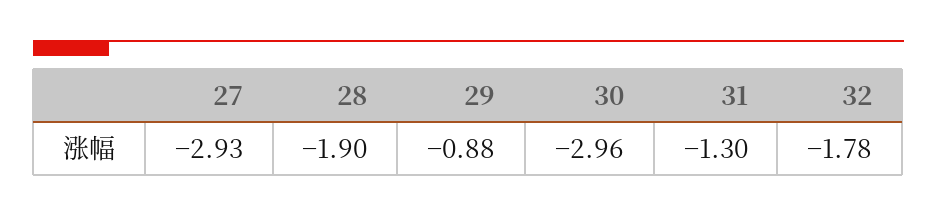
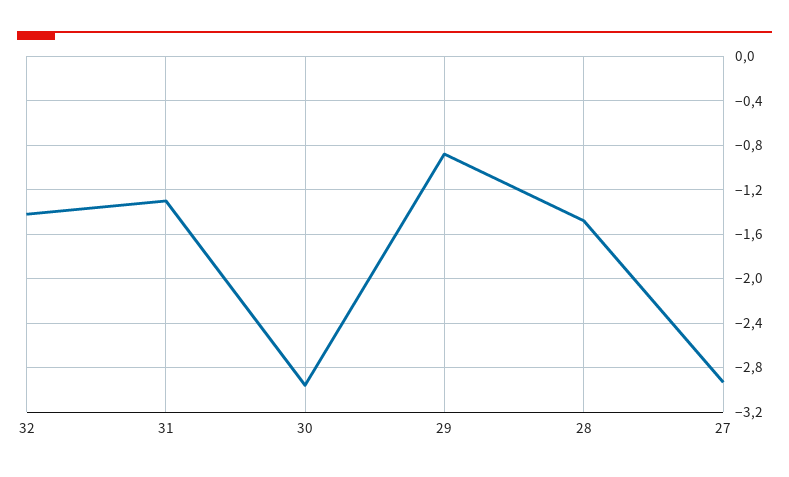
  {
    "27": -2.93,
-   "28": -1.9,
+   "28": -1.5,
    "29": -0.88,
    "30": -2.96,
    "31": -1.3,
-   "32": -1.78
+   "32": -1.4
  }

